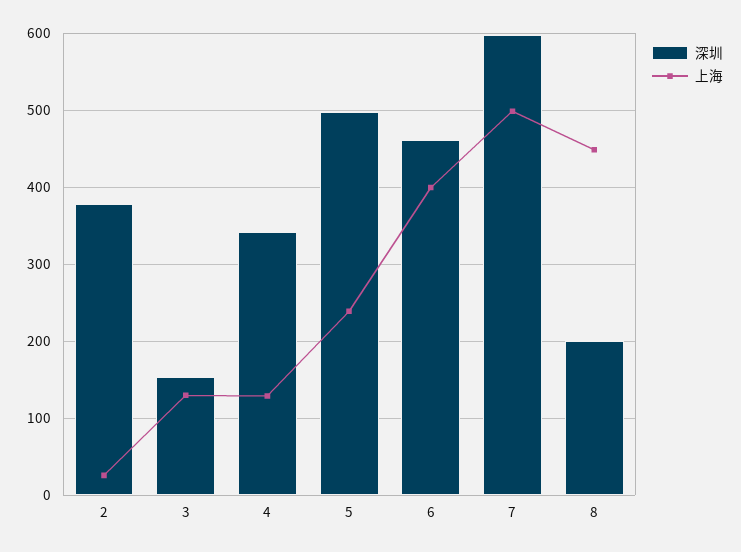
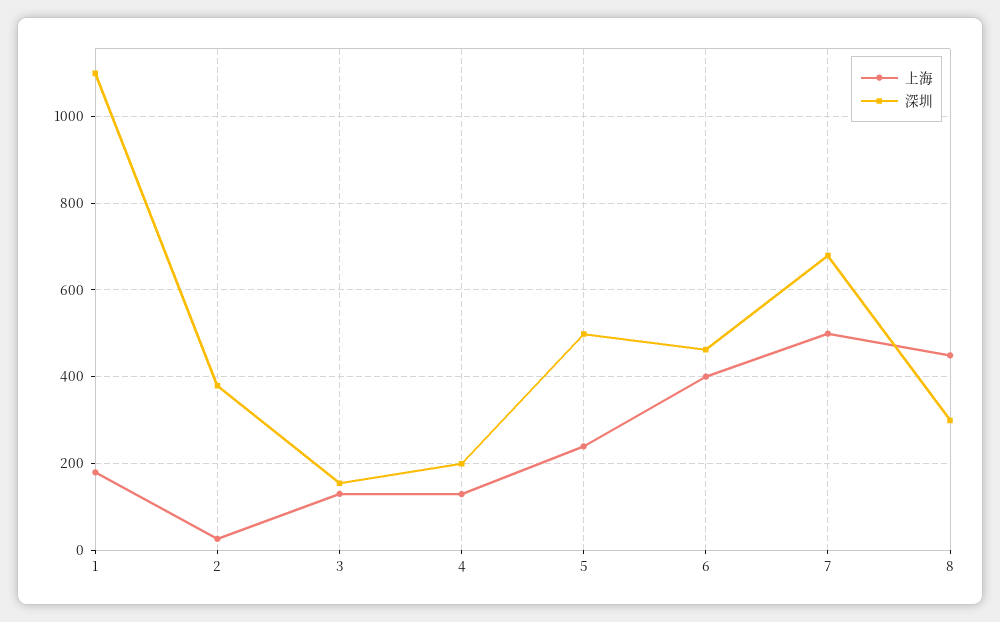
  {
    "深圳": {
      "2": 380,
      "3": 150,
-     "4": 340,
+     "4": 200,
      "5": 500,
      "6": 460,
-     "7": 600,
+     "7": 680,
-     "8": 200
+     "8": 300,
+     "1": 1100
    },
    "上海": {
      "2": 30,
      "3": 130,
      "4": 130,
      "5": 240,
      "6": 400,
      "7": 500,
-     "8": 450
+     "8": 450,
+     "1": 180
    }
  }

